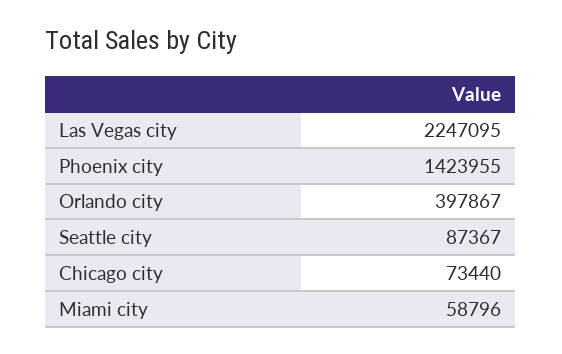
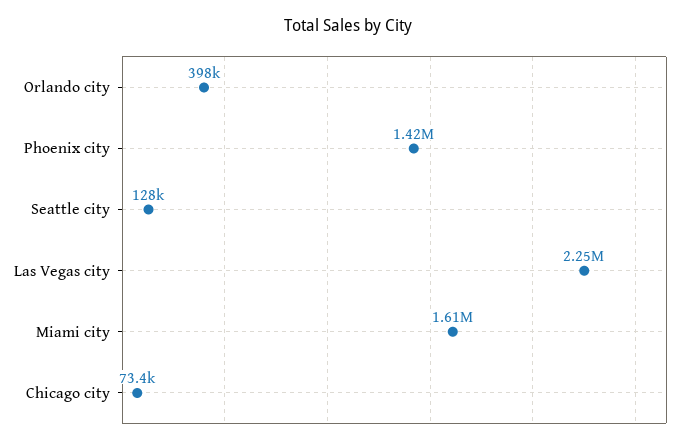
  {
    "Las Vegas city": 2247095,
    "Phoenix city": 1423955,
    "Orlando city": 397867,
-   "Seattle city": 87367,
+   "Seattle city": 128000,
    "Chicago city": 73440,
-   "Miami city": 58796
+   "Miami city": 1610000
  }

